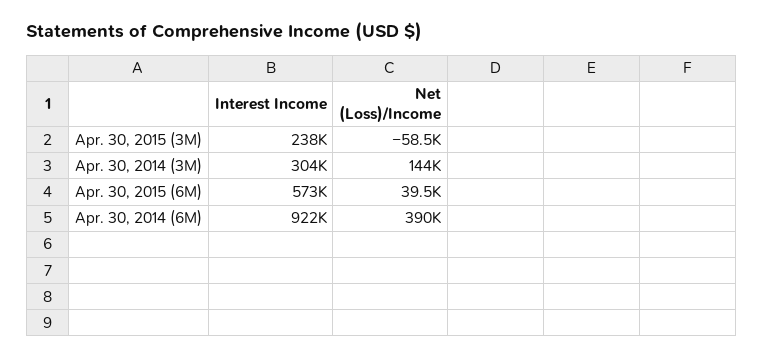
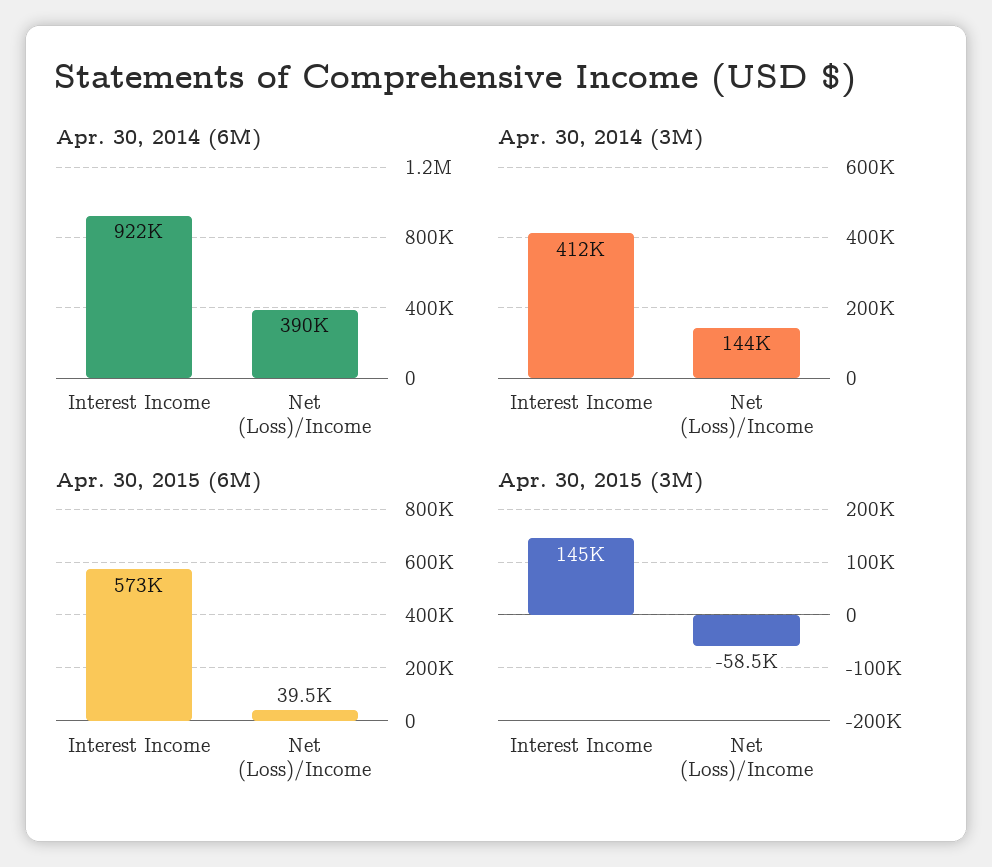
  {
    "Apr. 30, 2015 (3M)": {
-     "Interest Income": 238000,
+     "Interest Income": 145000,
      "Net (Loss)/Income": -58500
    },
    "Apr. 30, 2014 (3M)": {
-     "Interest Income": 304000,
+     "Interest Income": 412000,
      "Net (Loss)/Income": 144000
    },
    "Apr. 30, 2015 (6M)": {
      "Interest Income": 573000,
      "Net (Loss)/Income": 39500
    },
    "Apr. 30, 2014 (6M)": {
      "Interest Income": 922000,
      "Net (Loss)/Income": 390000
    }
  }

